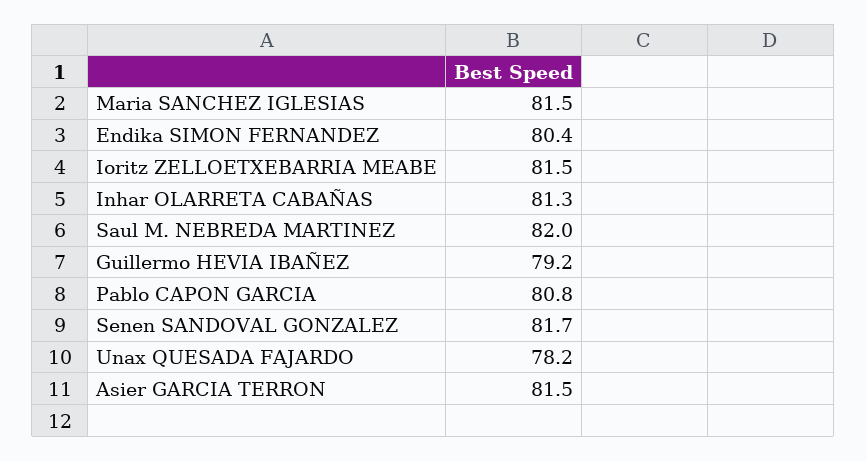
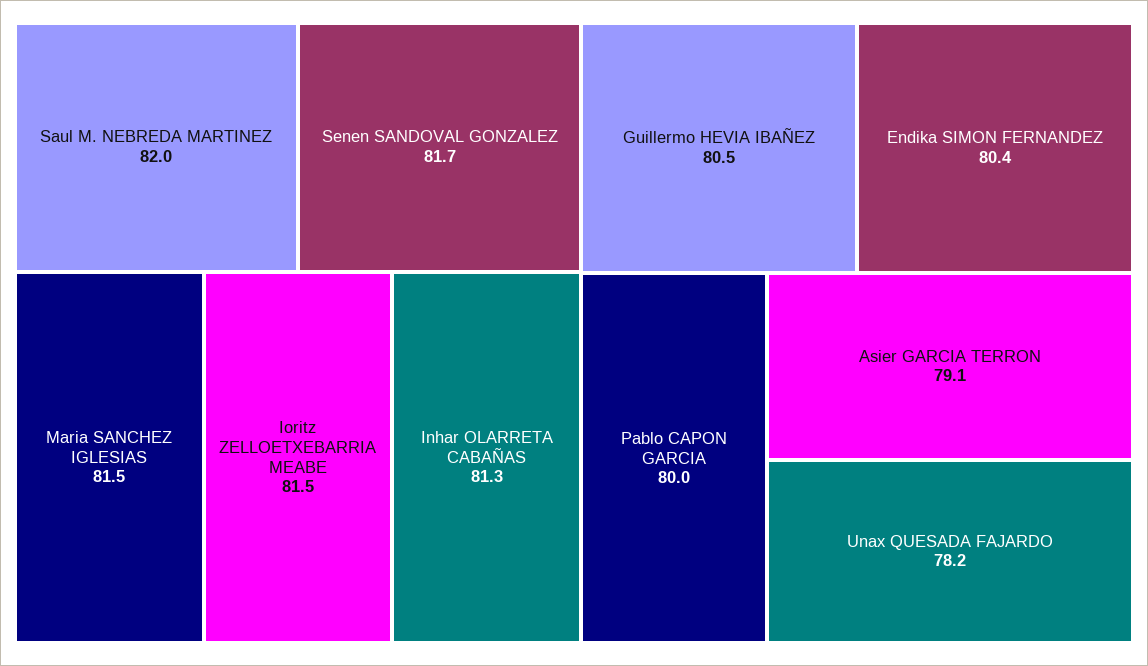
  {
    "Maria SANCHEZ IGLESIAS": 81.5,
    "Endika SIMON FERNANDEZ": 80.4,
    "Ioritz ZELLOETXEBARRIA MEABE": 81.5,
    "Inhar OLARRETA CABAÑAS": 81.3,
    "Saul M. NEBREDA MARTINEZ": 82,
-   "Guillermo HEVIA IBAÑEZ": 79.2,
+   "Guillermo HEVIA IBAÑEZ": 80.5,
-   "Pablo CAPON GARCIA": 80.8,
+   "Pablo CAPON GARCIA": 80,
    "Senen SANDOVAL GONZALEZ": 81.7,
    "Unax QUESADA FAJARDO": 78.2,
-   "Asier GARCIA TERRON": 81.5
+   "Asier GARCIA TERRON": 79.1
  }

